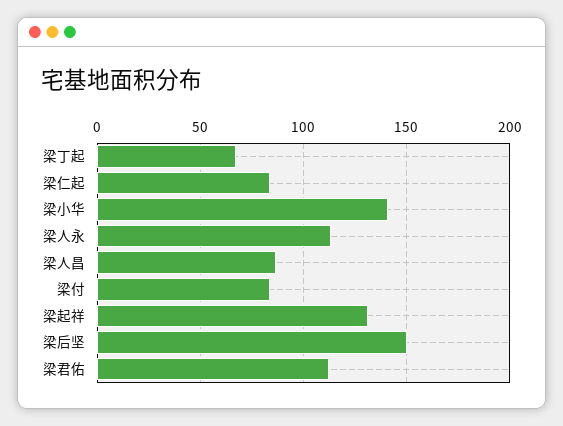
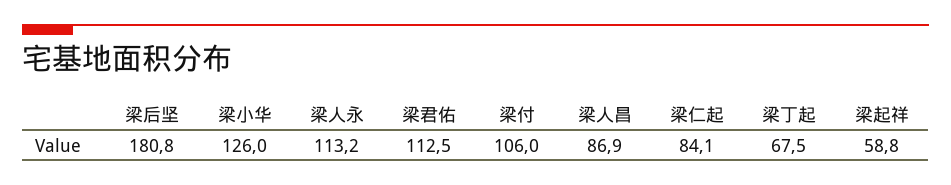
  {
    "梁丁起": 67.5,
    "梁仁起": 84.1,
-   "梁小华": 140,
+   "梁小华": 126,
    "梁人永": 113.2,
    "梁人昌": 86.9,
-   "梁付": 85,
+   "梁付": 106,
-   "梁起祥": 130,
+   "梁起祥": 58.8,
-   "梁后坚": 150,
+   "梁后坚": 180.8,
    "梁君佑": 112.5
  }

